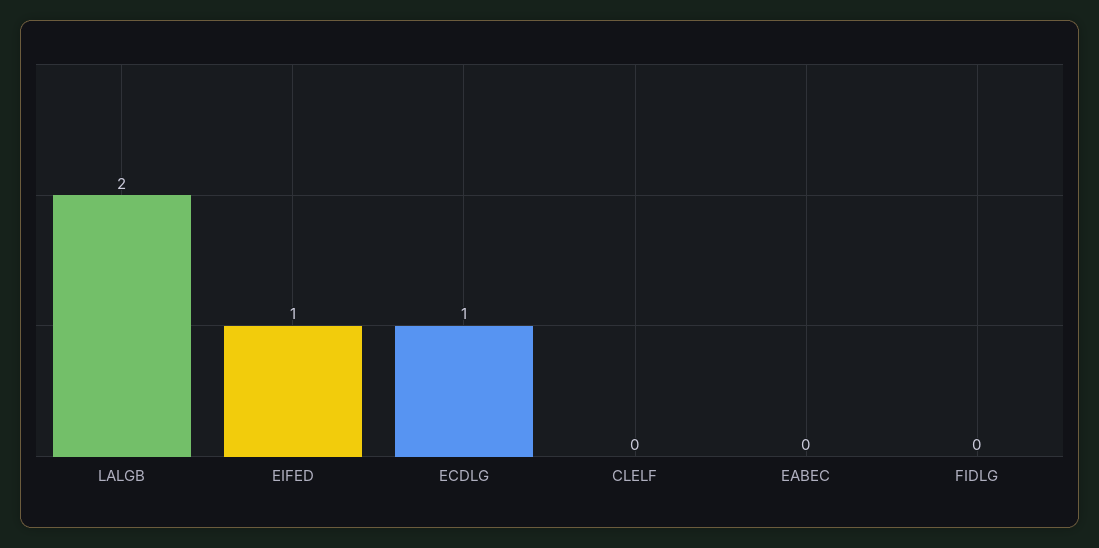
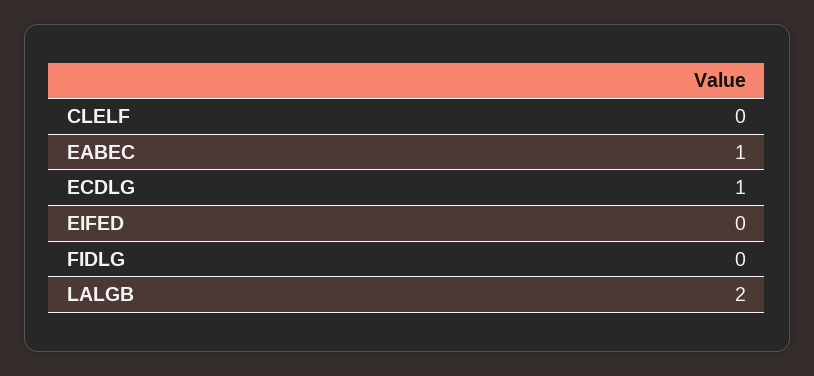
  {
    "LALGB": 2,
-   "EIFED": 1,
+   "EIFED": 0,
    "ECDLG": 1,
    "CLELF": 0,
-   "EABEC": 0,
+   "EABEC": 1,
    "FIDLG": 0
  }

